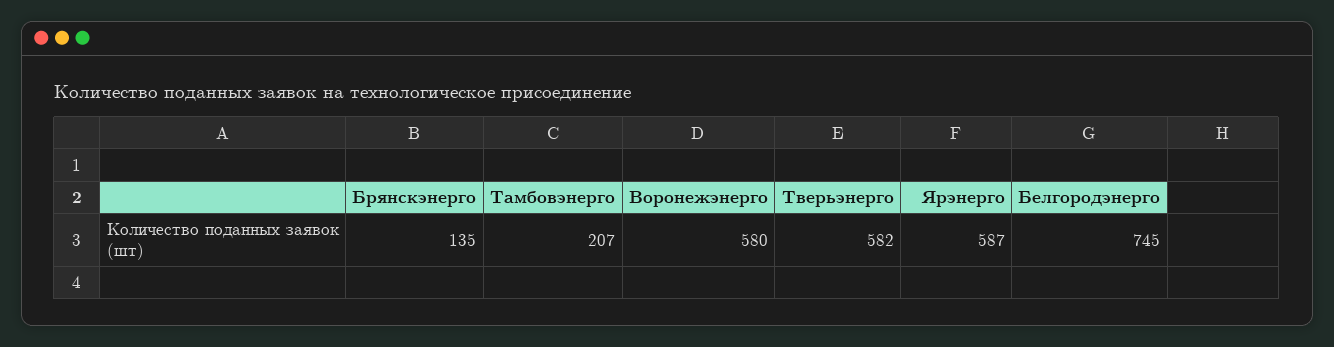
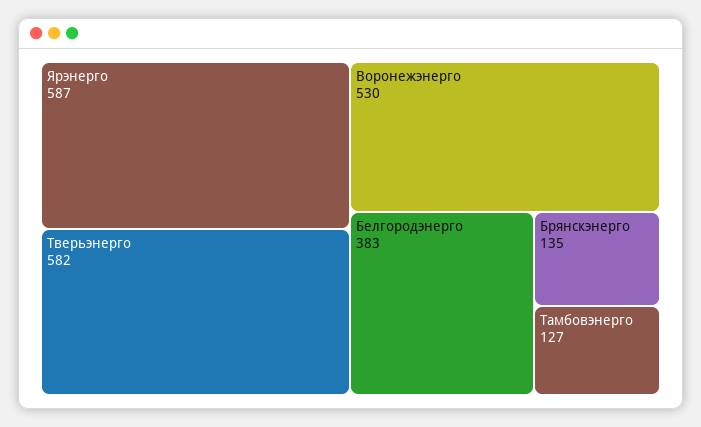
  {
    "Брянскэнерго": 135,
-   "Тамбовэнерго": 207,
+   "Тамбовэнерго": 127,
-   "Воронежэнерго": 580,
+   "Воронежэнерго": 530,
    "Тверьэнерго": 582,
    "Ярэнерго": 587,
-   "Белгородэнерго": 745
+   "Белгородэнерго": 383
  }

